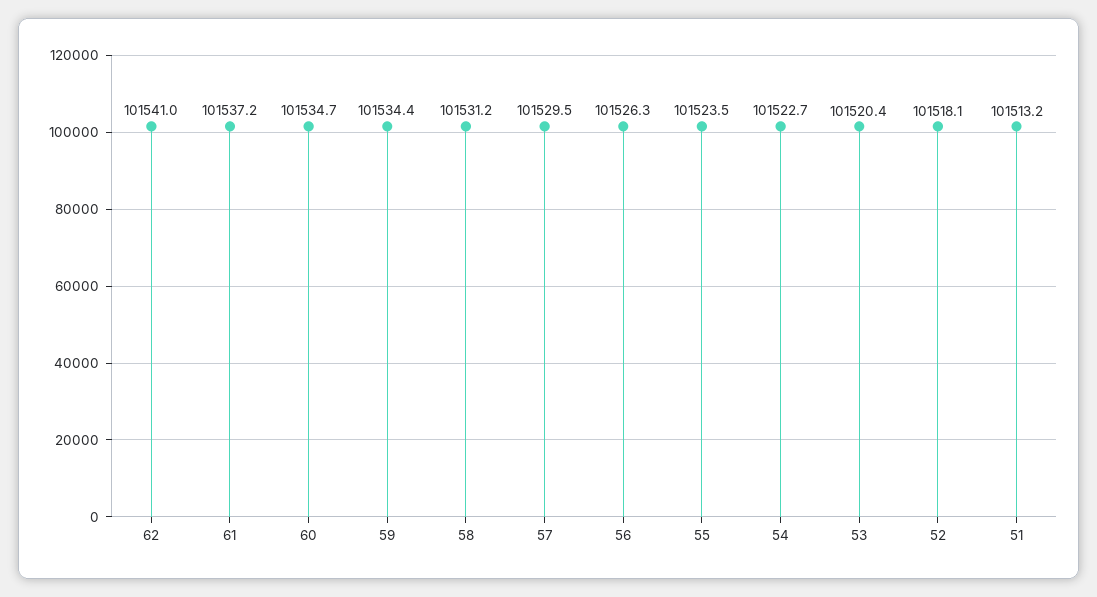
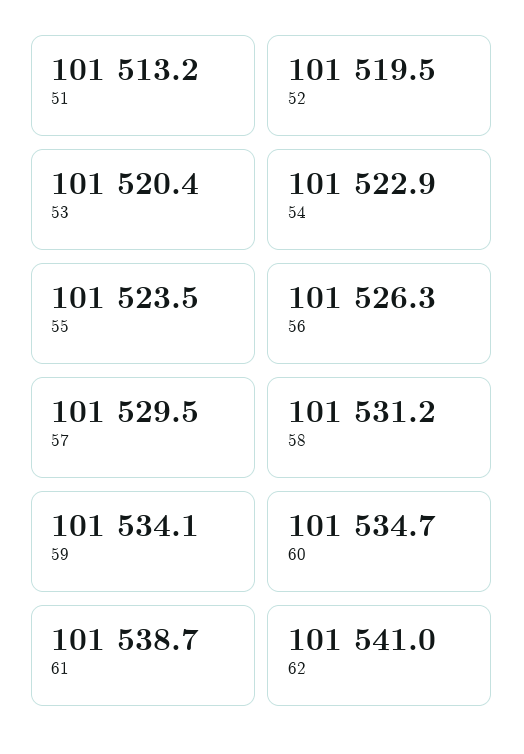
  {
    "62": 101541,
-   "61": 101537.2,
+   "61": 101538.7,
    "60": 101534.7,
-   "59": 101534.4,
+   "59": 101534.1,
    "58": 101531.2,
    "57": 101529.5,
    "56": 101526.3,
    "55": 101523.5,
-   "54": 101522.7,
+   "54": 101522.9,
    "53": 101520.4,
-   "52": 101518.1,
+   "52": 101519.5,
    "51": 101513.2
  }

